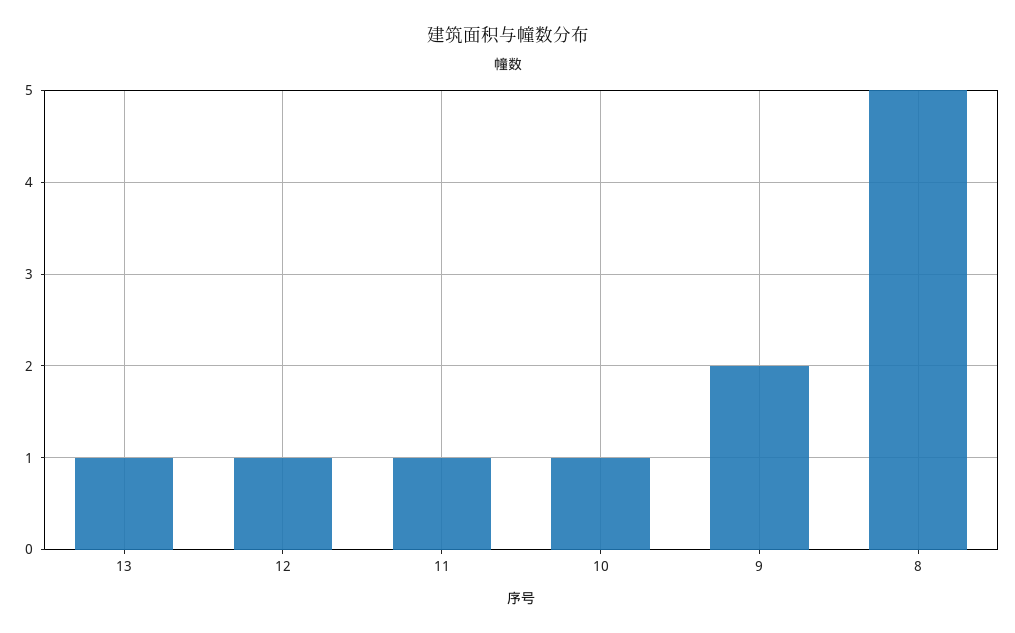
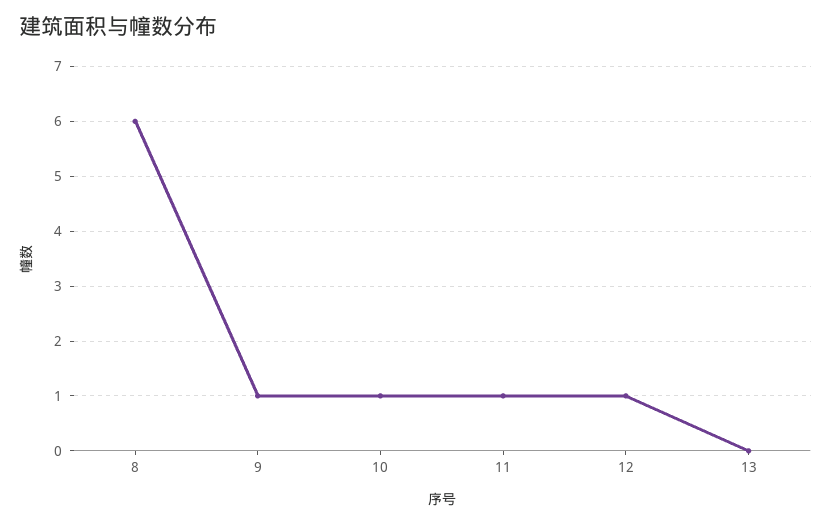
  {
-   "13": 1,
+   "13": 0,
    "12": 1,
    "11": 1,
    "10": 1,
-   "9": 2,
+   "9": 1,
-   "8": 5
+   "8": 6
  }

